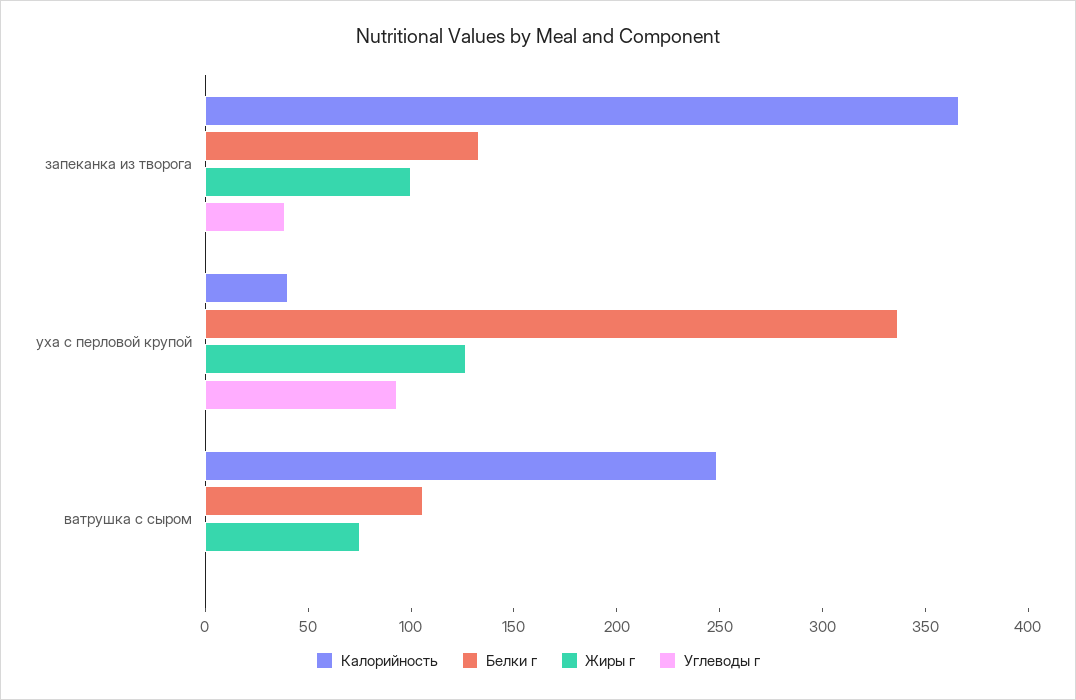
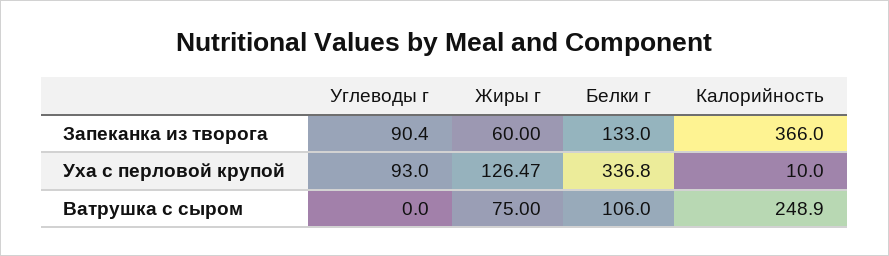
  {
    "Калорийность": {
      "запеканка из творога": 366,
-     "уха с перловой крупой": 40,
+     "уха с перловой крупой": 10,
      "ватрушка с сыром": 248.9
    },
    "Белки г": {
      "запеканка из творога": 133,
      "уха с перловой крупой": 336.8,
      "ватрушка с сыром": 106
    },
    "Жиры г": {
-     "запеканка из творога": 100,
+     "запеканка из творога": 60,
      "уха с перловой крупой": 126.47,
      "ватрушка с сыром": 75
    },
    "Углеводы г": {
-     "запеканка из творога": 40,
+     "запеканка из творога": 90.4,
      "уха с перловой крупой": 93,
      "ватрушка с сыром": 0
    }
  }

